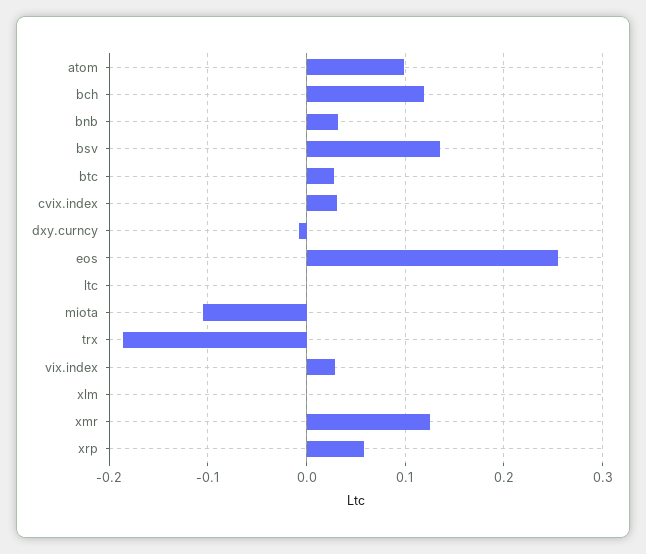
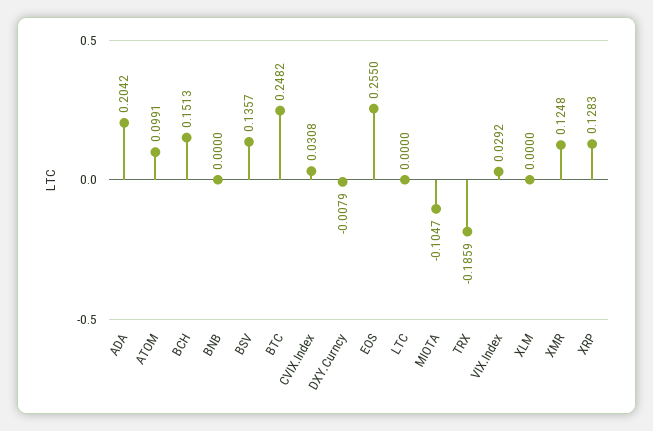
  {
    "atom": 0.0991,
-   "bch": 0.12,
+   "bch": 0.1513,
-   "bnb": 0.03,
+   "bnb": 0,
    "bsv": 0.1357,
-   "btc": 0.03,
+   "btc": 0.2482,
    "cvix.index": 0.0308,
    "dxy.curncy": -0.0079,
    "eos": 0.255,
    "ltc": 0,
    "miota": -0.1047,
    "trx": -0.1859,
    "vix.index": 0.0292,
    "xlm": 0,
    "xmr": 0.1248,
-   "xrp": 0.06
+   "xrp": 0.1283,
+   "ADA": 0.2042
  }

